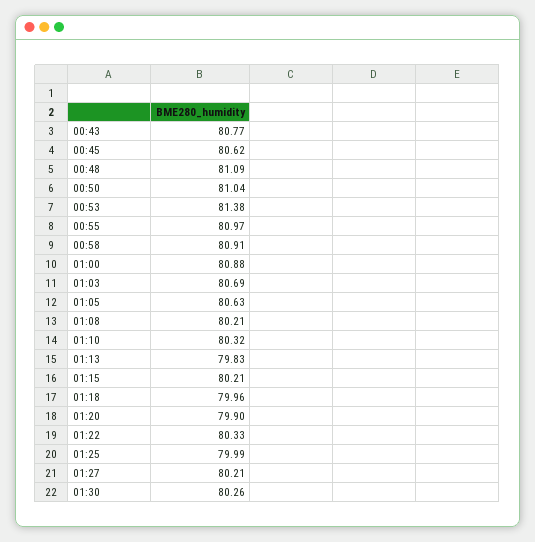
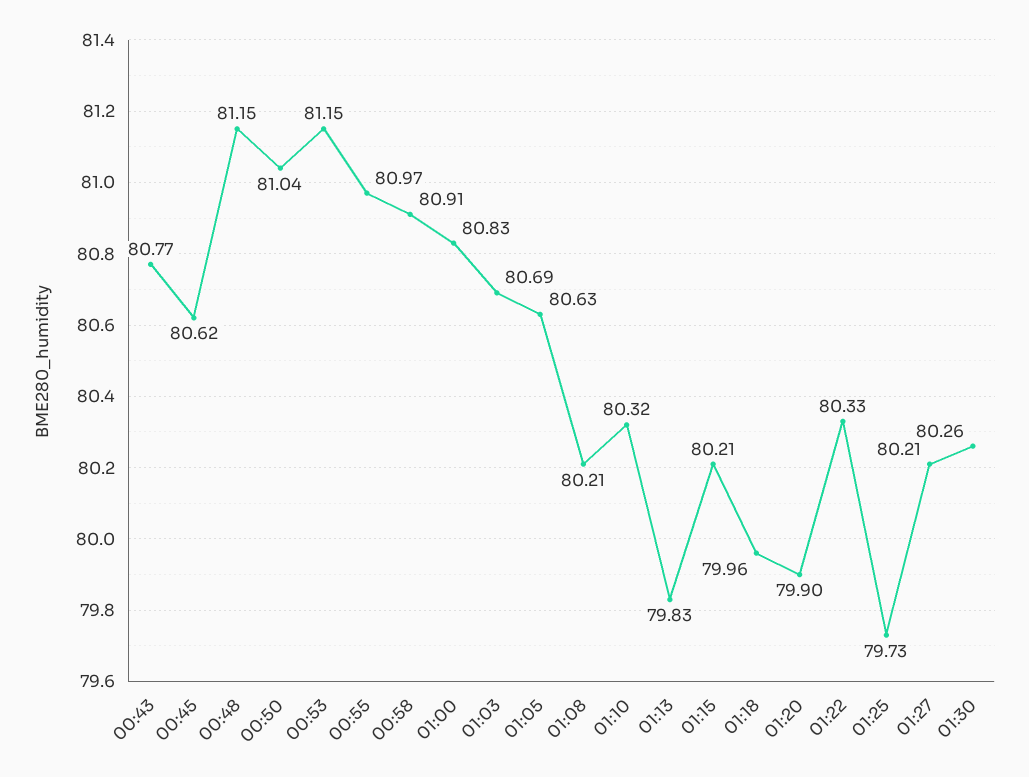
  {
    "00:43": 80.77,
    "00:45": 80.62,
-   "00:48": 81.09,
+   "00:48": 81.15,
    "00:50": 81.04,
-   "00:53": 81.38,
+   "00:53": 81.15,
    "00:55": 80.97,
    "00:58": 80.91,
-   "01:00": 80.88,
+   "01:00": 80.83,
    "01:03": 80.69,
    "01:05": 80.63,
    "01:08": 80.21,
    "01:10": 80.32,
    "01:13": 79.83,
    "01:15": 80.21,
    "01:18": 79.96,
    "01:20": 79.9,
    "01:22": 80.33,
-   "01:25": 79.99,
+   "01:25": 79.73,
    "01:27": 80.21,
    "01:30": 80.26
  }

